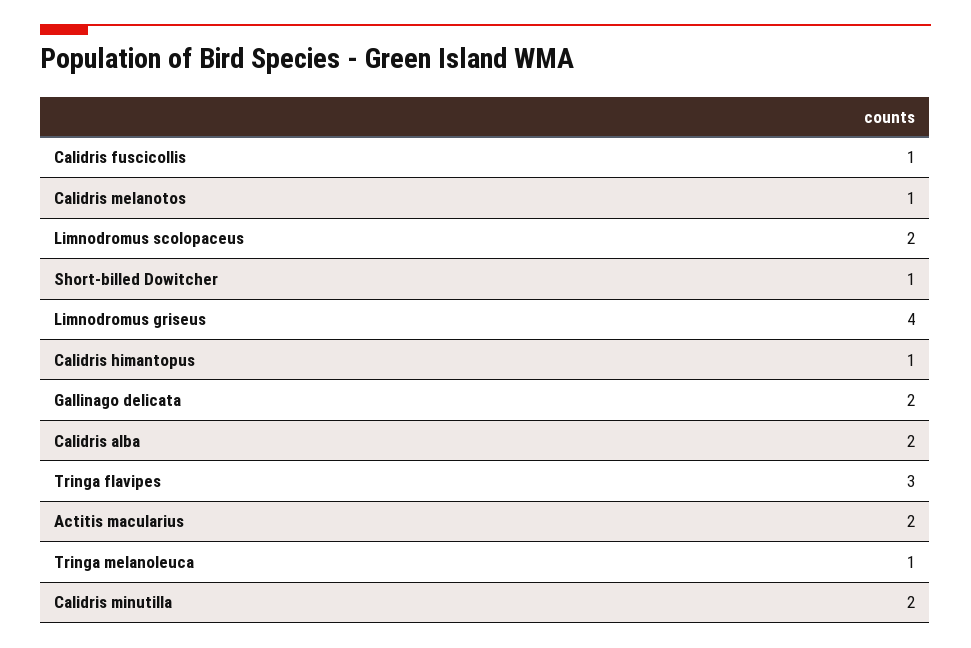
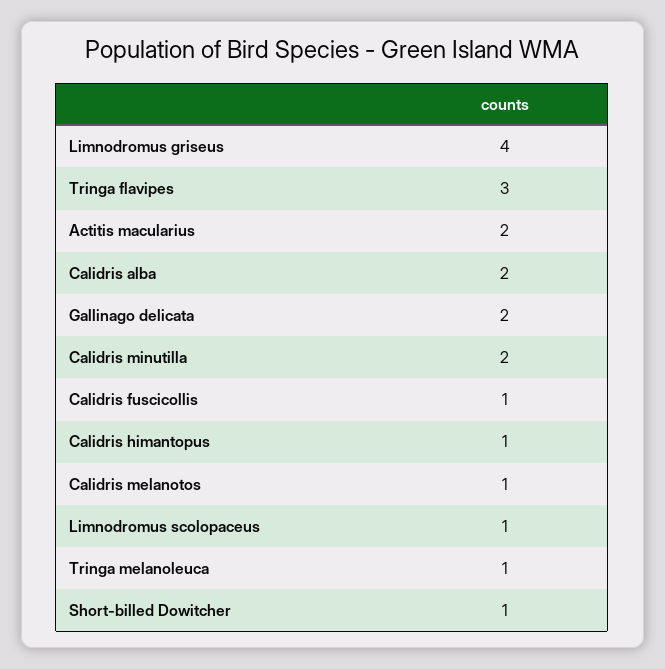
  {
    "Calidris fuscicollis": 1,
    "Calidris melanotos": 1,
-   "Limnodromus scolopaceus": 2,
+   "Limnodromus scolopaceus": 1,
    "Short-billed Dowitcher": 1,
    "Limnodromus griseus": 4,
    "Calidris himantopus": 1,
    "Gallinago delicata": 2,
    "Calidris alba": 2,
    "Tringa flavipes": 3,
    "Actitis macularius": 2,
    "Tringa melanoleuca": 1,
    "Calidris minutilla": 2
  }

